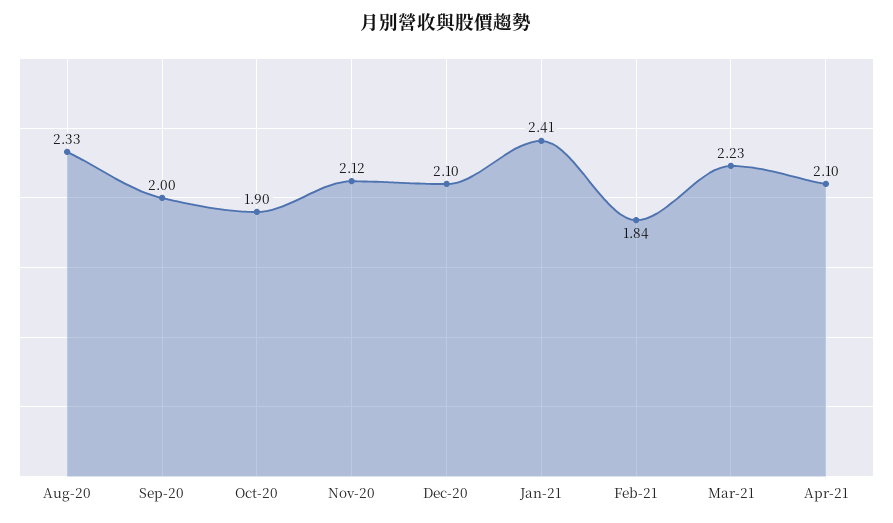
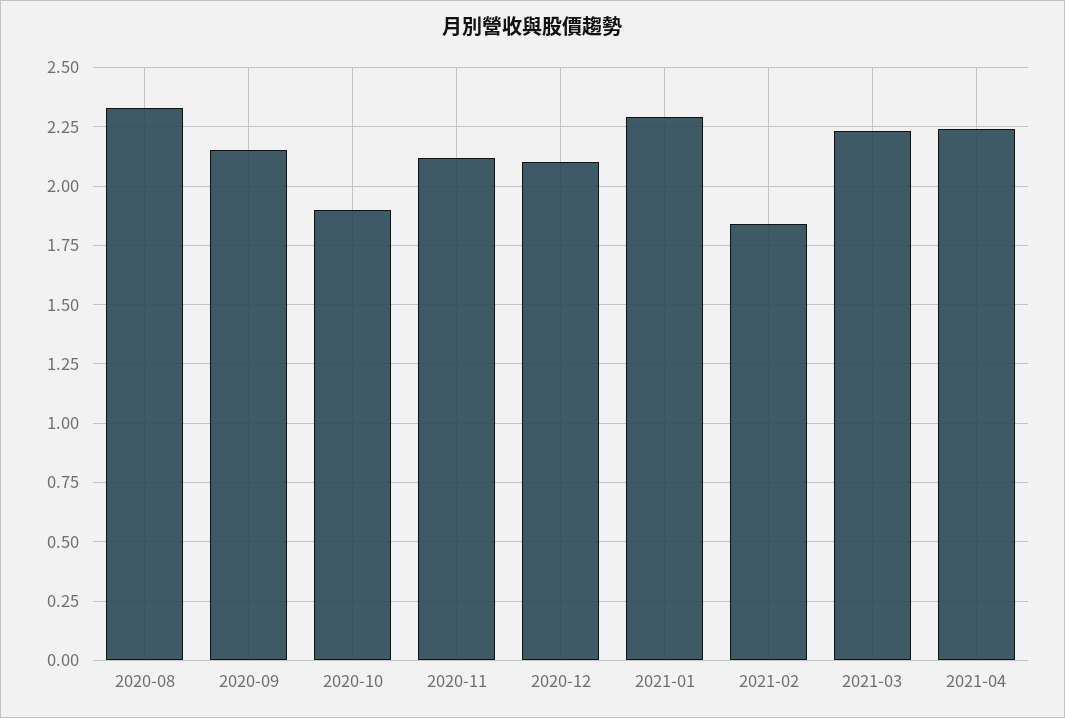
  {
    "Aug-20": 2.33,
-   "Sep-20": 2,
+   "Sep-20": 2.15,
    "Oct-20": 1.9,
    "Nov-20": 2.12,
    "Dec-20": 2.1,
-   "Jan-21": 2.41,
+   "Jan-21": 2.3,
    "Feb-21": 1.84,
    "Mar-21": 2.23,
-   "Apr-21": 2.1
+   "Apr-21": 2.25
  }

